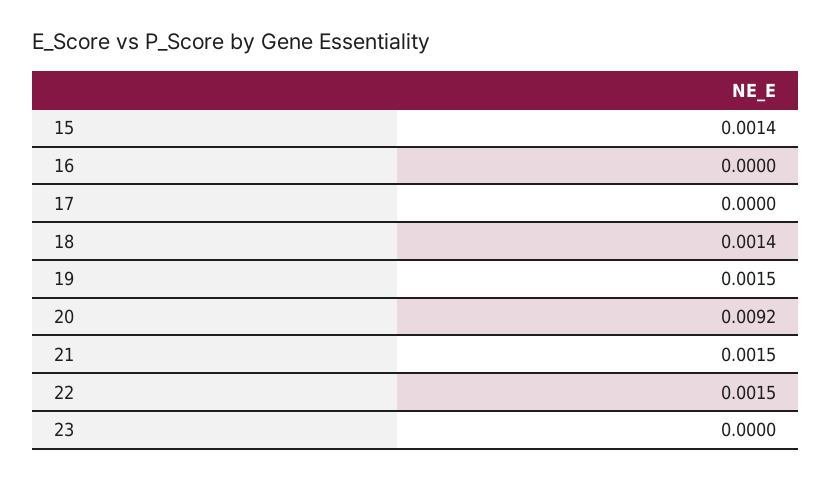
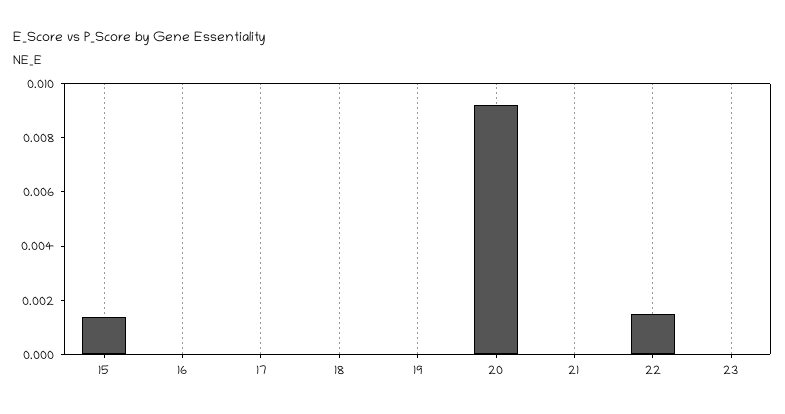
  {
    "15": 0.0014,
    "16": 0,
    "17": 0,
-   "18": 0.0014,
+   "18": 0,
-   "19": 0.0015,
+   "19": 0,
    "20": 0.0092,
-   "21": 0.0015,
+   "21": 0,
    "22": 0.0015,
    "23": 0
  }

